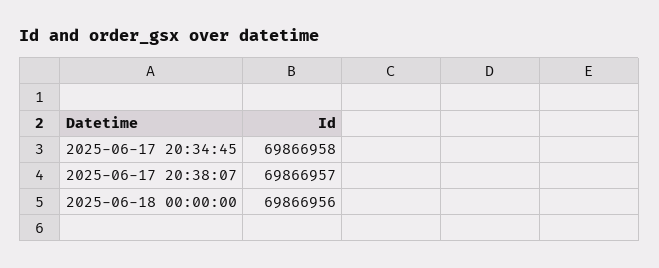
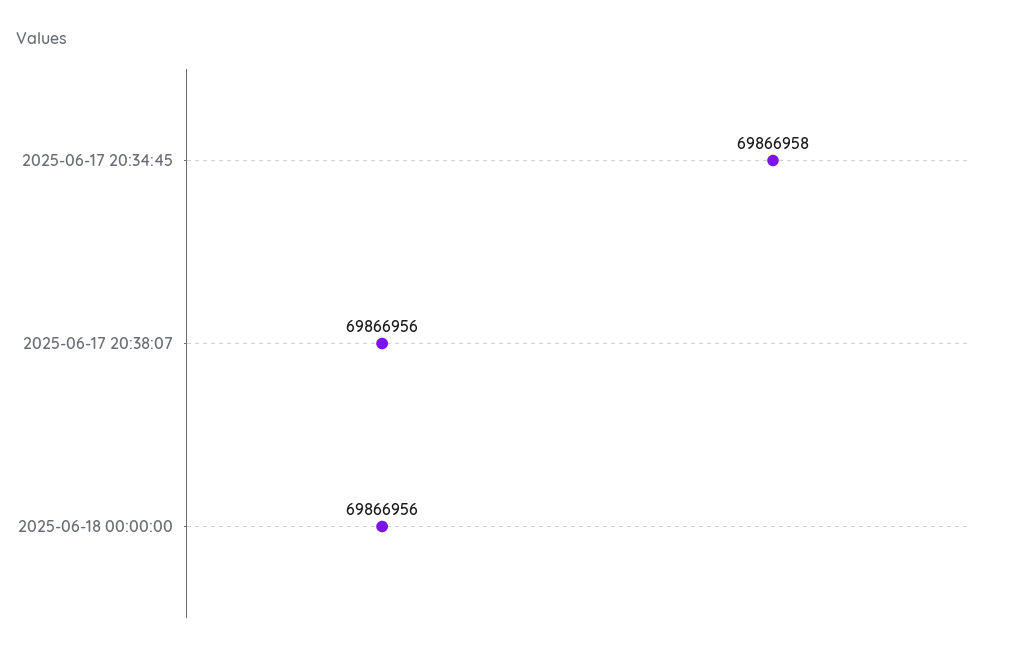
  {
    "2025-06-17 20:34:45": 69866958,
-   "2025-06-17 20:38:07": 69866957,
+   "2025-06-17 20:38:07": 69866956,
    "2025-06-18 00:00:00": 69866956
  }

